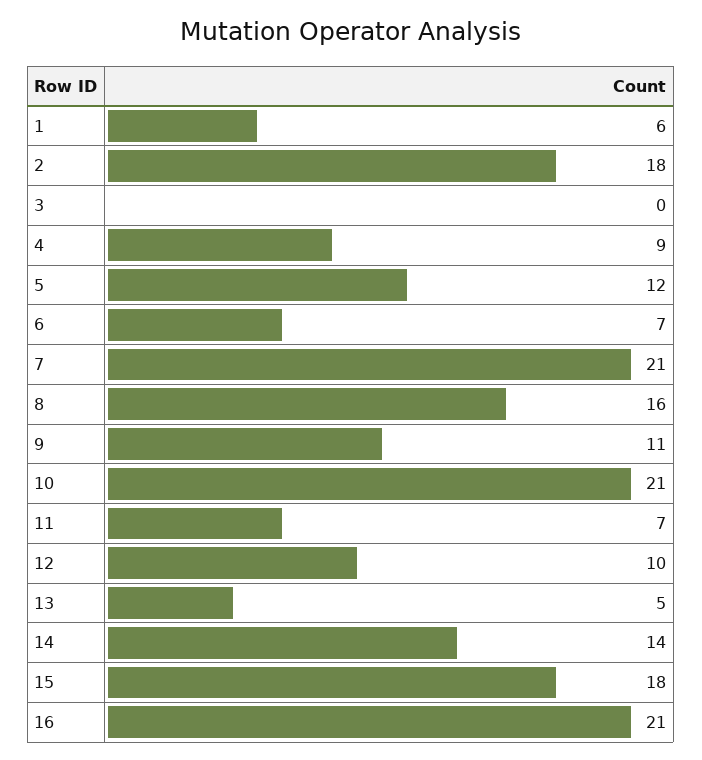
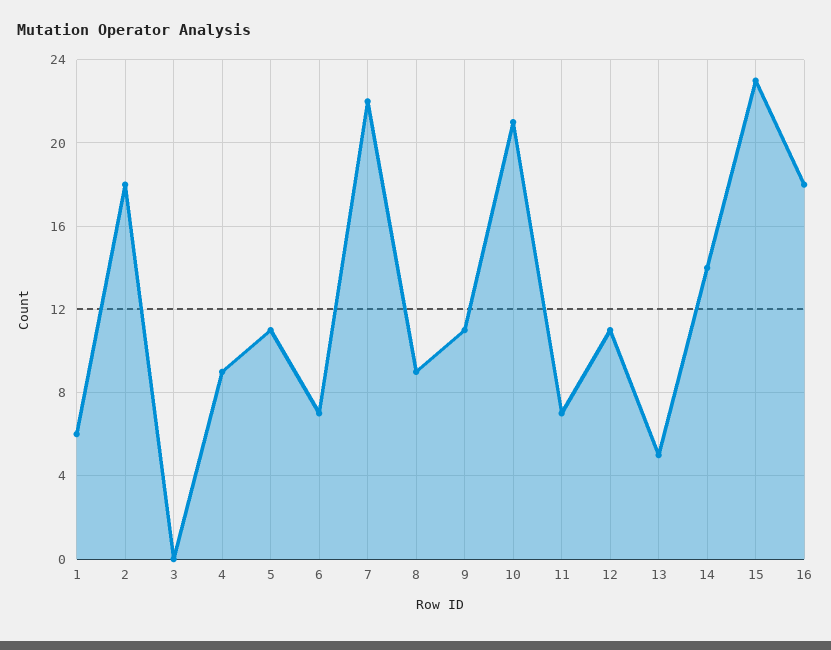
  {
    "1": 6,
    "2": 18,
    "3": 0,
    "4": 9,
-   "5": 12,
+   "5": 11,
    "6": 7,
-   "7": 21,
+   "7": 22,
-   "8": 16,
+   "8": 9,
    "9": 11,
    "10": 21,
    "11": 7,
-   "12": 10,
+   "12": 11,
    "13": 5,
    "14": 14,
-   "15": 18,
+   "15": 23,
-   "16": 21
+   "16": 18
  }

